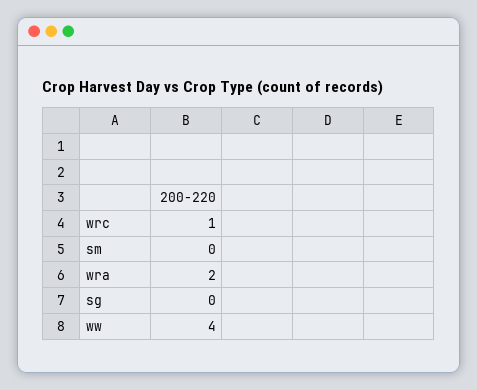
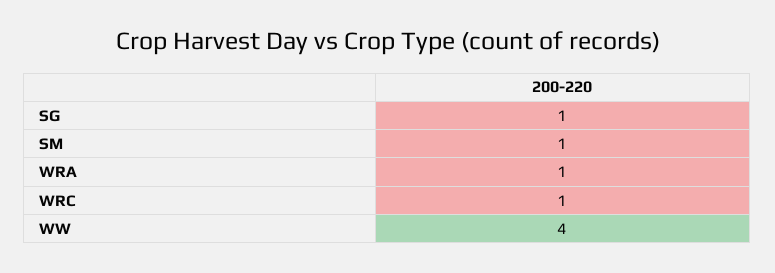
  {
    "wrc": 1,
-   "sm": 0,
+   "sm": 1,
-   "wra": 2,
+   "wra": 1,
-   "sg": 0,
+   "sg": 1,
    "ww": 4
  }

